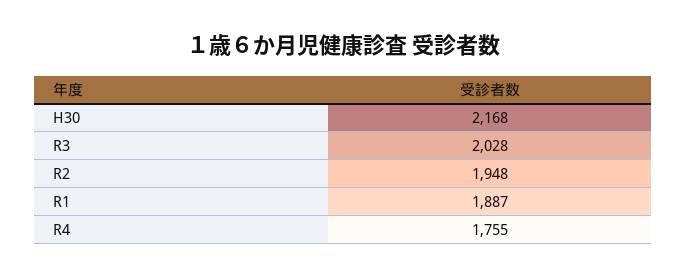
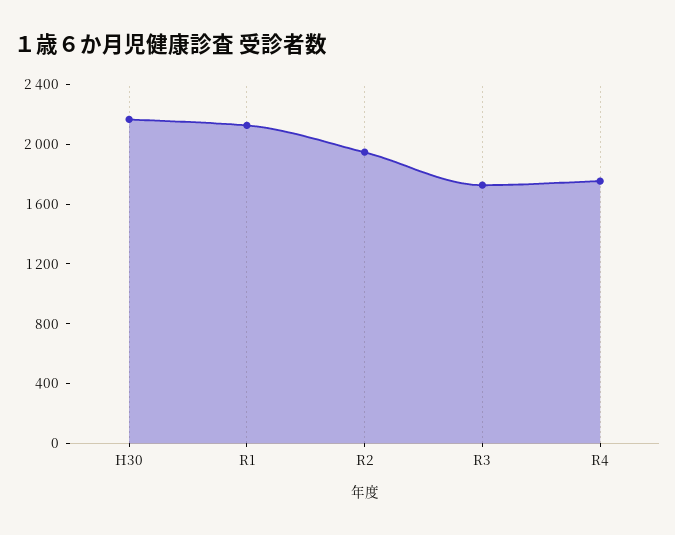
  {
    "H30": 2168,
-   "R3": 2028,
+   "R3": 1700,
    "R2": 1948,
-   "R1": 1887,
+   "R1": 2100,
    "R4": 1755
  }

